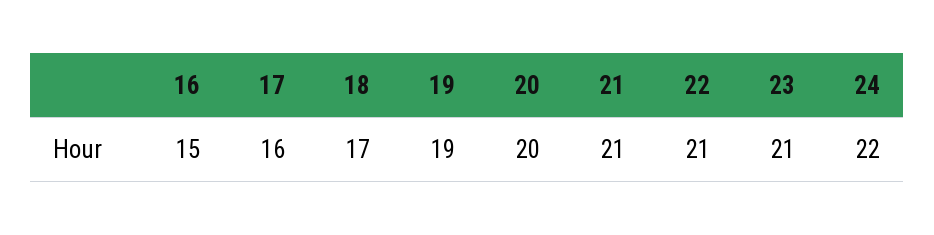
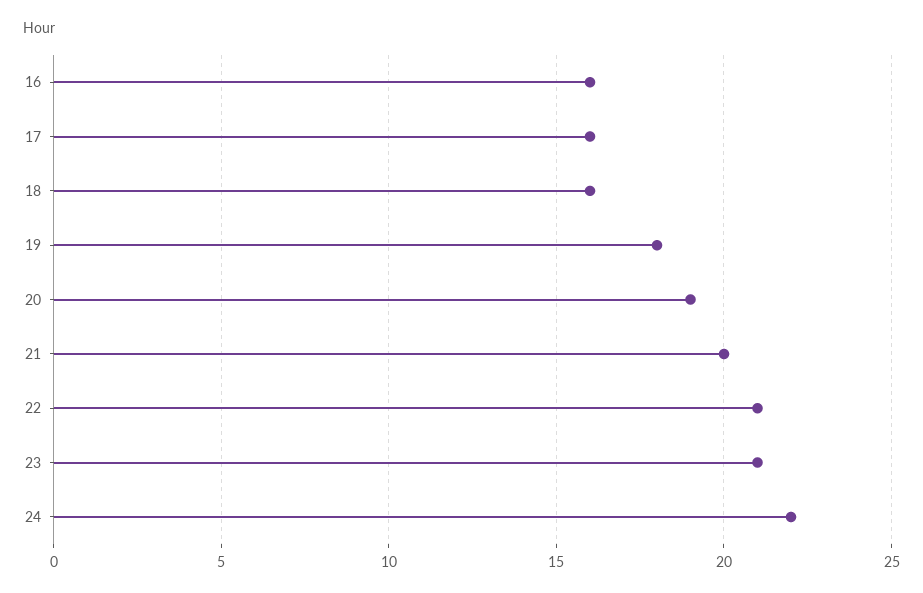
  {
-   "16": 15,
+   "16": 16,
    "17": 16,
-   "18": 17,
+   "18": 16,
-   "19": 19,
+   "19": 18,
-   "20": 20,
+   "20": 19,
-   "21": 21,
+   "21": 20,
    "22": 21,
    "23": 21,
    "24": 22
  }

